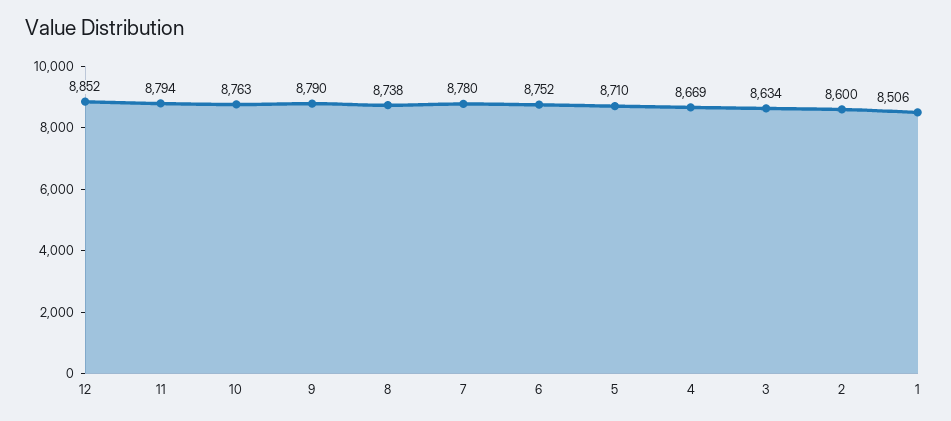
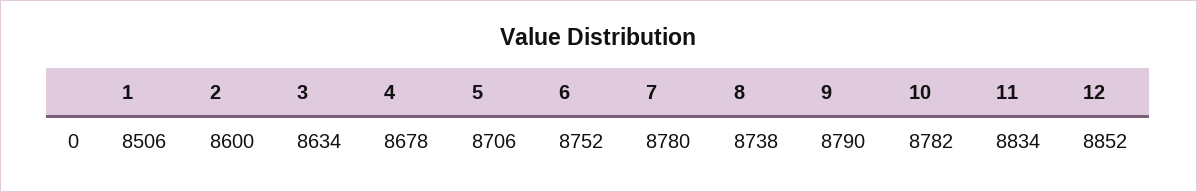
  {
    "12": 8852,
-   "11": 8794,
+   "11": 8834,
-   "10": 8763,
+   "10": 8782,
    "9": 8790,
    "8": 8738,
    "7": 8780,
    "6": 8752,
-   "5": 8710,
+   "5": 8706,
-   "4": 8669,
+   "4": 8678,
    "3": 8634,
    "2": 8600,
    "1": 8506
  }

